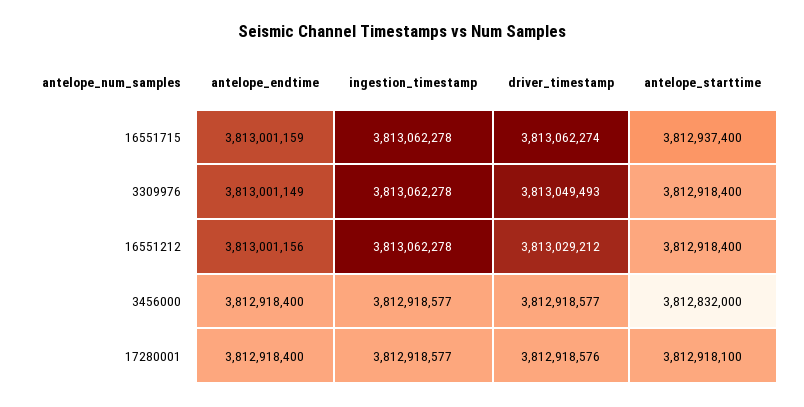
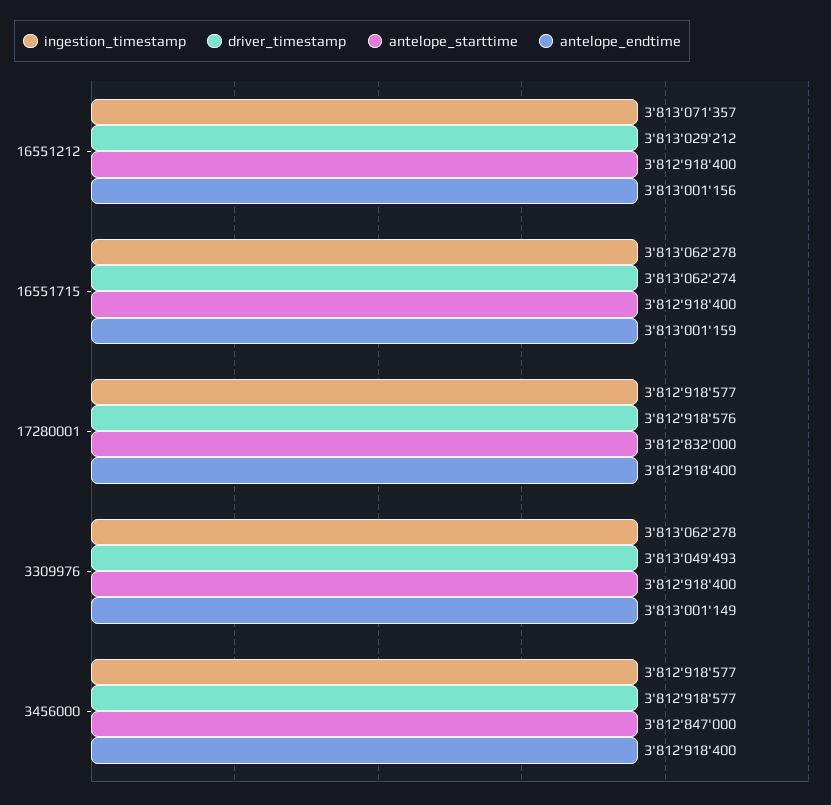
  {
    "antelope_endtime": {
      "16551715": 3813001159,
      "3309976": 3813001149,
      "16551212": 3813001156,
      "3456000": 3812918400,
      "17280001": 3812918400
    },
    "ingestion_timestamp": {
      "16551715": 3813062278,
      "3309976": 3813062278,
-     "16551212": 3813062278,
+     "16551212": 3813071357,
      "3456000": 3812918577,
      "17280001": 3812918577
    },
    "driver_timestamp": {
      "16551715": 3813062274,
      "3309976": 3813049493,
      "16551212": 3813029212,
      "3456000": 3812918577,
      "17280001": 3812918576
    },
    "antelope_starttime": {
-     "16551715": 3812937400,
+     "16551715": 3812918400,
      "3309976": 3812918400,
      "16551212": 3812918400,
-     "3456000": 3812832000,
+     "3456000": 3812847000,
-     "17280001": 3812918100
+     "17280001": 3812832000
    }
  }

